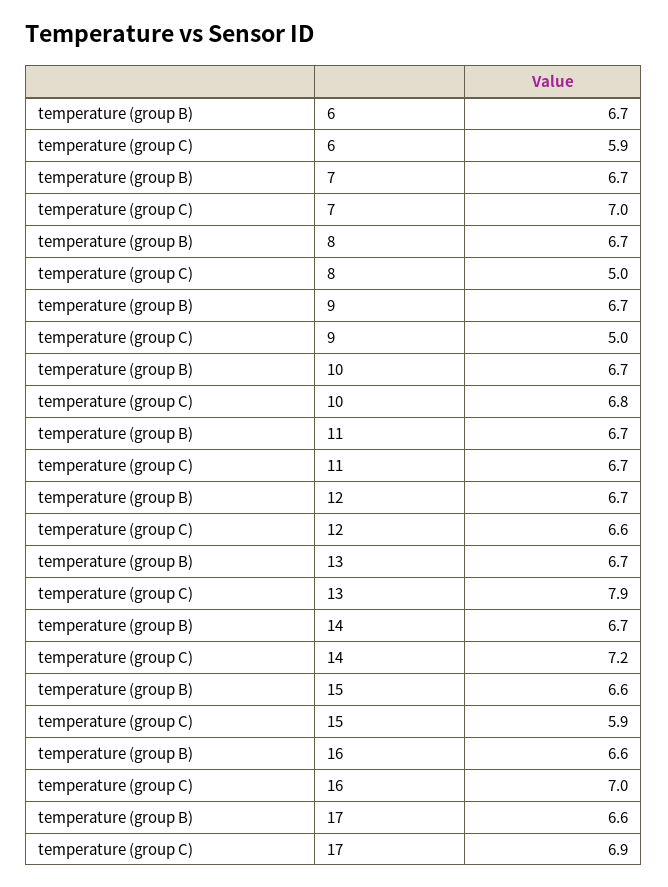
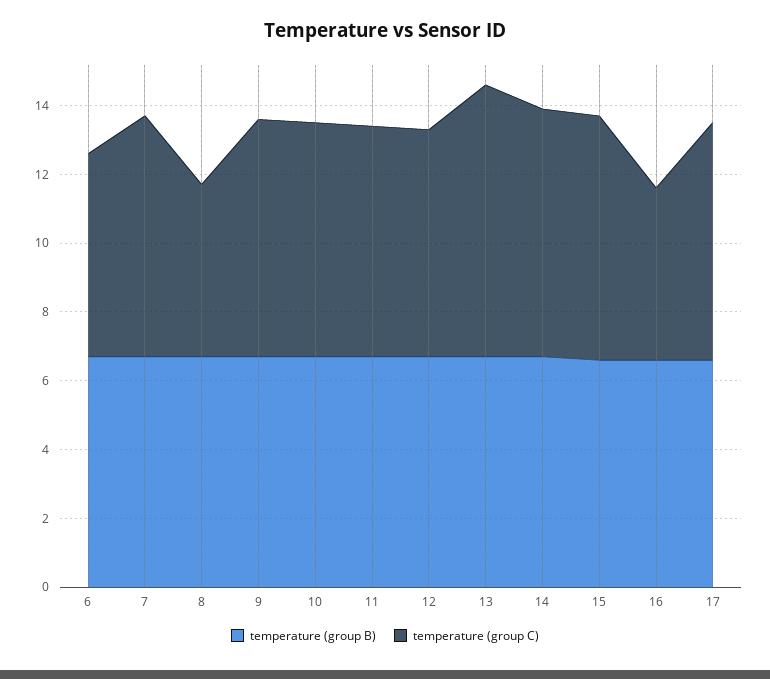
  {
    "temperature (group B)": {
      "6": 6.7,
      "7": 6.7,
      "8": 6.7,
      "9": 6.7,
      "10": 6.7,
      "11": 6.7,
      "12": 6.7,
      "13": 6.7,
      "14": 6.7,
      "15": 6.6,
      "16": 6.6,
      "17": 6.6
    },
    "temperature (group C)": {
      "6": 5.9,
      "7": 7,
      "8": 5,
-     "9": 5,
+     "9": 7,
      "10": 6.8,
      "11": 6.7,
      "12": 6.6,
      "13": 7.9,
      "14": 7.2,
-     "15": 5.9,
+     "15": 7,
-     "16": 7,
+     "16": 5,
      "17": 6.9
    }
  }

